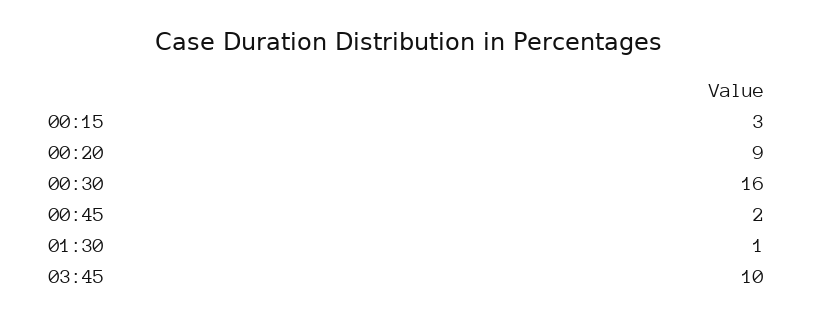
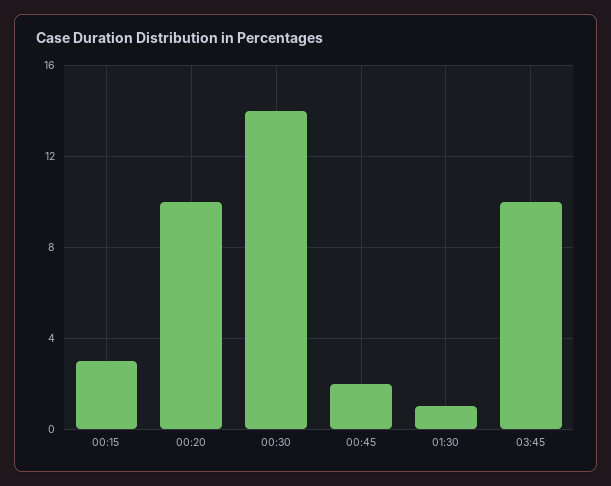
  {
    "00:15": 3,
-   "00:20": 9,
+   "00:20": 10,
-   "00:30": 16,
+   "00:30": 14,
    "00:45": 2,
    "01:30": 1,
    "03:45": 10
  }

